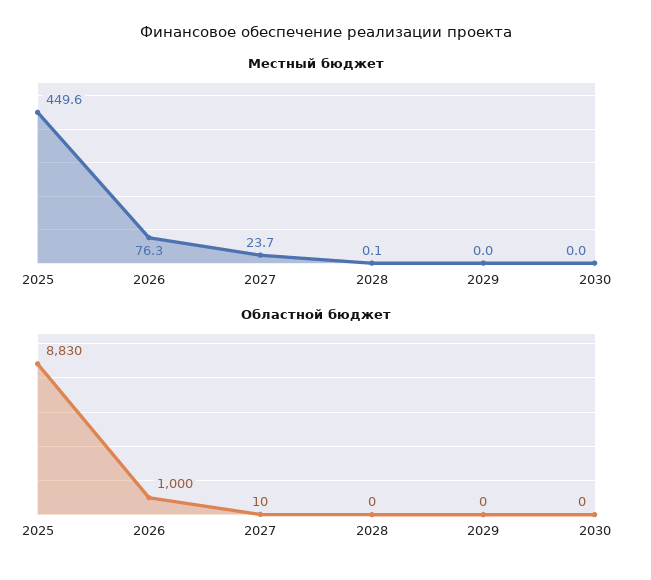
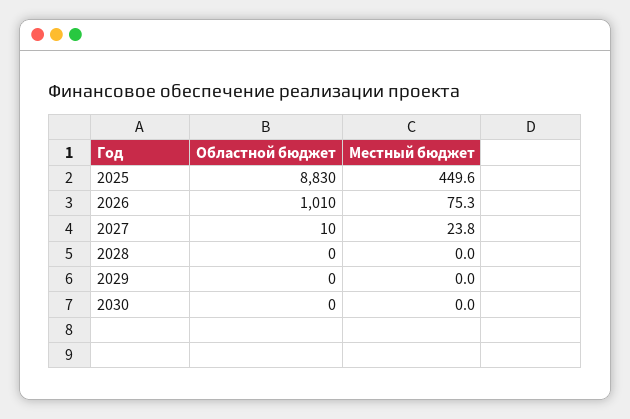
  {
    "Местный бюджет": {
      "2025": 449.6,
-     "2026": 76.3,
+     "2026": 75.3,
-     "2027": 23.7,
+     "2027": 23.8,
-     "2028": 0.1,
+     "2028": 0,
      "2029": 0,
      "2030": 0
    },
    "Областной бюджет": {
      "2025": 8830,
-     "2026": 1000,
+     "2026": 1010,
      "2027": 10,
      "2028": 0,
      "2029": 0,
      "2030": 0
    }
  }

